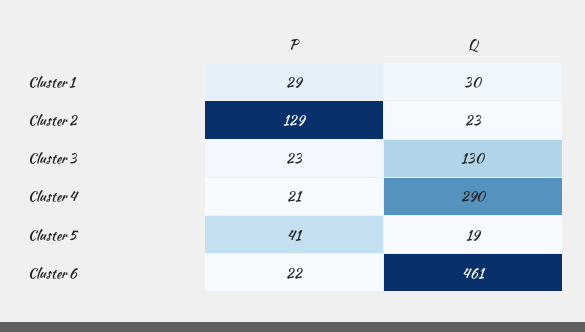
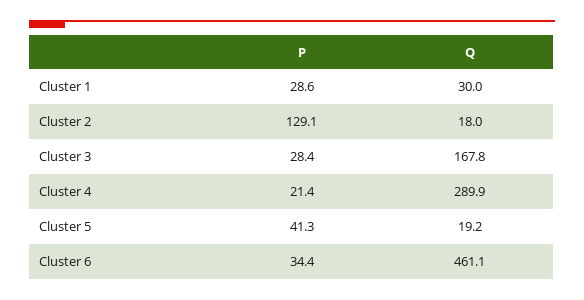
  {
    "P": {
      "Cluster 1": 28.6,
      "Cluster 2": 129.1,
-     "Cluster 3": 23,
+     "Cluster 3": 28.4,
      "Cluster 4": 21.4,
      "Cluster 5": 41.3,
-     "Cluster 6": 22
+     "Cluster 6": 34.4
    },
    "Q": {
      "Cluster 1": 30,
-     "Cluster 2": 23,
+     "Cluster 2": 18,
-     "Cluster 3": 130,
+     "Cluster 3": 167.8,
      "Cluster 4": 289.9,
      "Cluster 5": 19.2,
      "Cluster 6": 461.1
    }
  }

